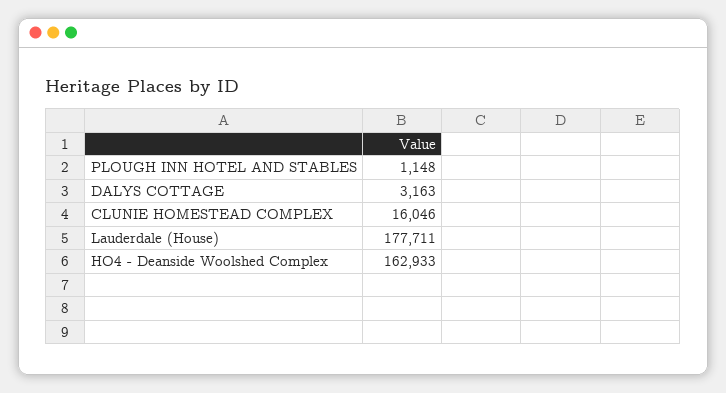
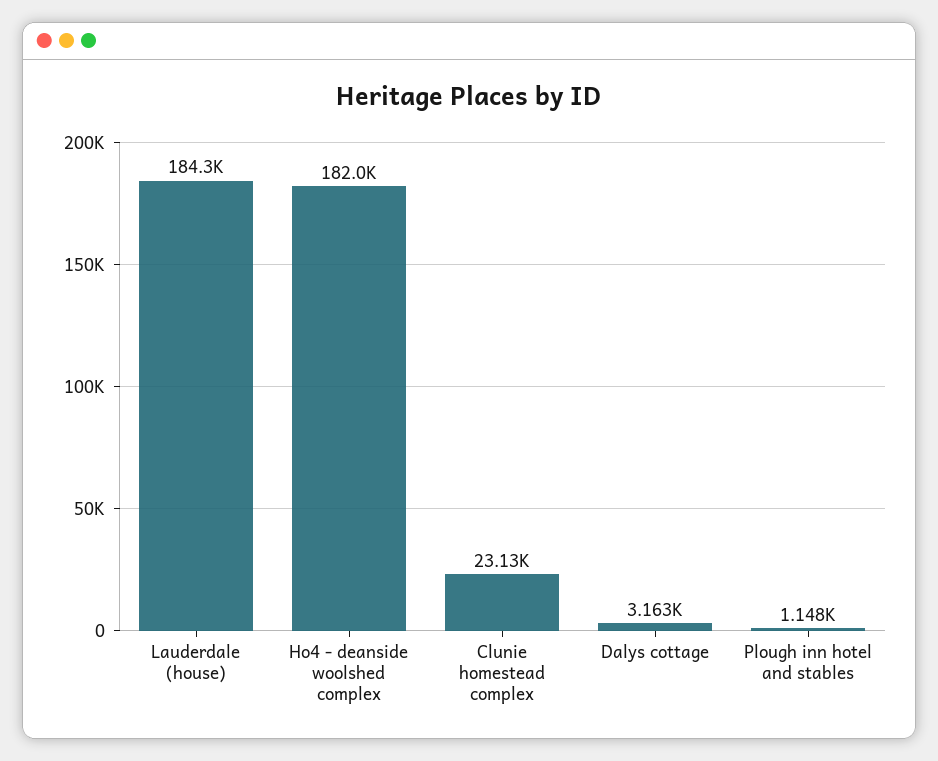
  {
    "PLOUGH INN HOTEL AND STABLES": 1148,
    "DALYS COTTAGE": 3163,
-   "CLUNIE HOMESTEAD COMPLEX": 16046,
+   "CLUNIE HOMESTEAD COMPLEX": 23130,
-   "Lauderdale (House)": 177711,
+   "Lauderdale (House)": 184300,
-   "HO4 - Deanside Woolshed Complex": 162933
+   "HO4 - Deanside Woolshed Complex": 182000
  }

